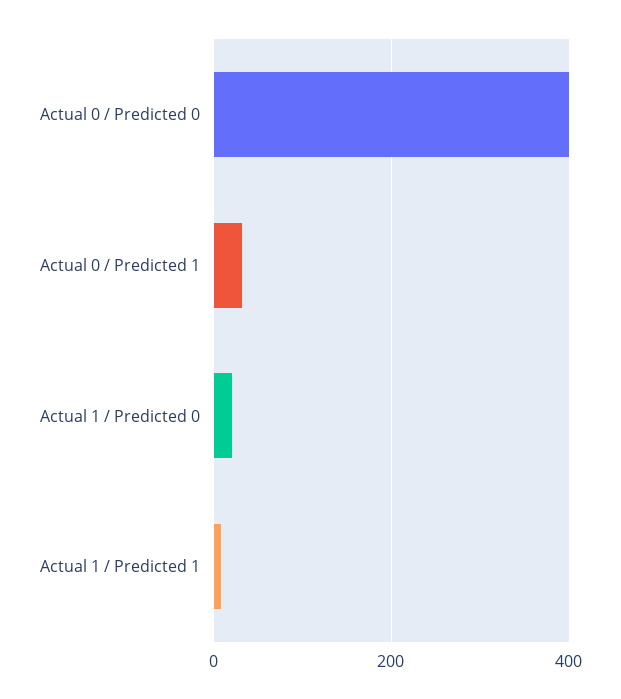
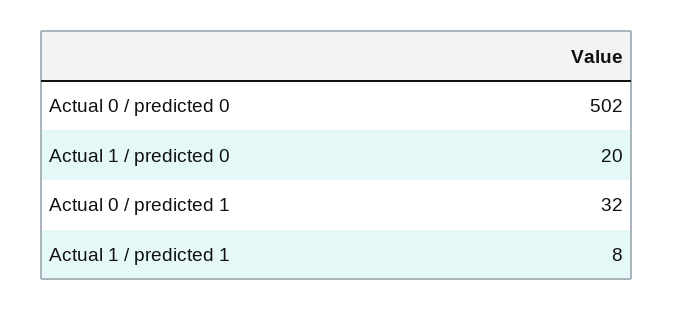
  {
-   "Actual 0 / Predicted 0": 400,
+   "Actual 0 / Predicted 0": 502,
    "Actual 0 / Predicted 1": 32,
    "Actual 1 / Predicted 0": 20,
    "Actual 1 / Predicted 1": 8
  }

